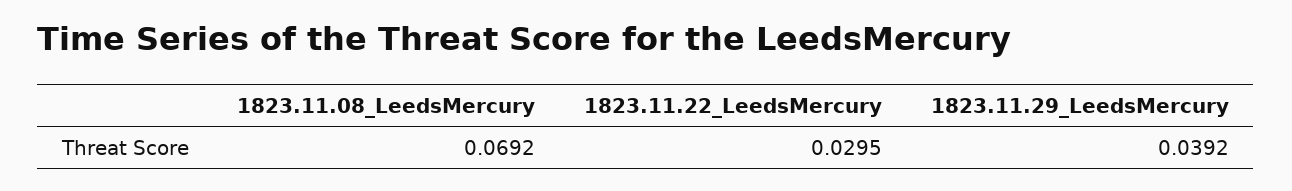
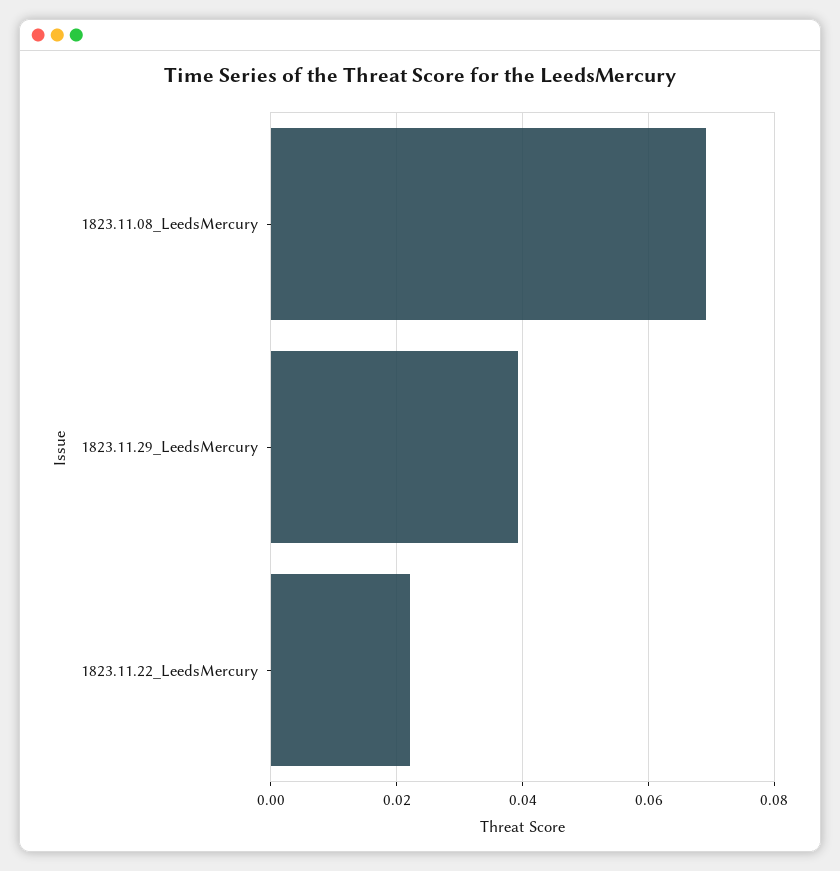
  {
    "1823.11.08_LeedsMercury": 0.0692,
-   "1823.11.22_LeedsMercury": 0.0295,
+   "1823.11.22_LeedsMercury": 0.022,
    "1823.11.29_LeedsMercury": 0.0392
  }

